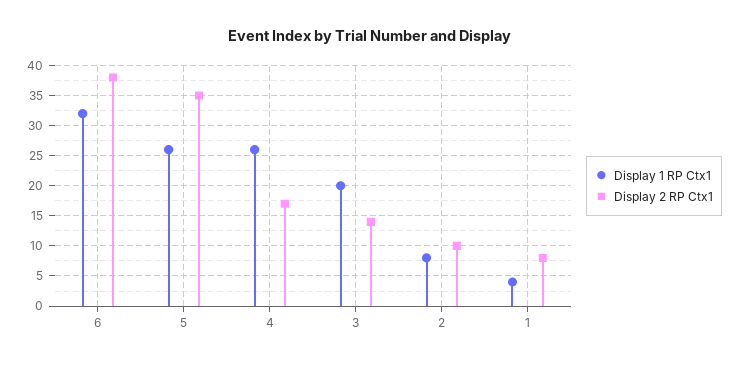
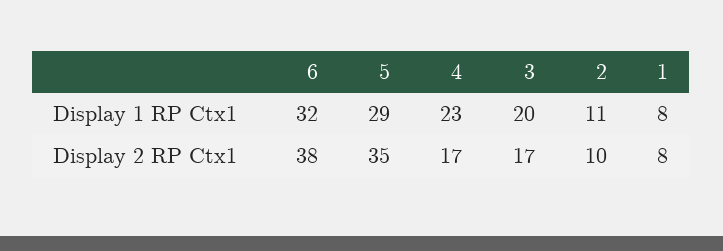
  {
    "Display 1 RP Ctx1": {
      "6": 32,
-     "5": 26,
+     "5": 29,
-     "4": 26,
+     "4": 23,
      "3": 20,
-     "2": 8,
+     "2": 11,
-     "1": 4
+     "1": 8
    },
    "Display 2 RP Ctx1": {
      "6": 38,
      "5": 35,
      "4": 17,
-     "3": 14,
+     "3": 17,
      "2": 10,
      "1": 8
    }
  }

